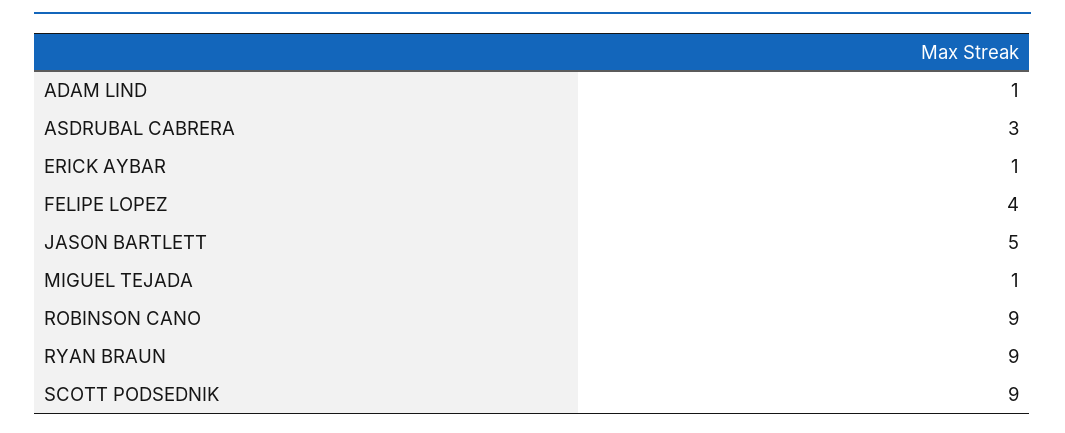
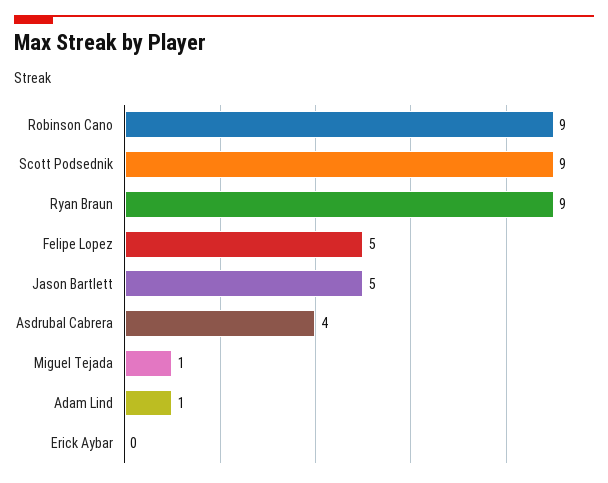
  {
    "ADAM LIND": 1,
-   "ASDRUBAL CABRERA": 3,
+   "ASDRUBAL CABRERA": 4,
-   "ERICK AYBAR": 1,
+   "ERICK AYBAR": 0,
-   "FELIPE LOPEZ": 4,
+   "FELIPE LOPEZ": 5,
    "JASON BARTLETT": 5,
    "MIGUEL TEJADA": 1,
    "ROBINSON CANO": 9,
    "RYAN BRAUN": 9,
    "SCOTT PODSEDNIK": 9
  }

